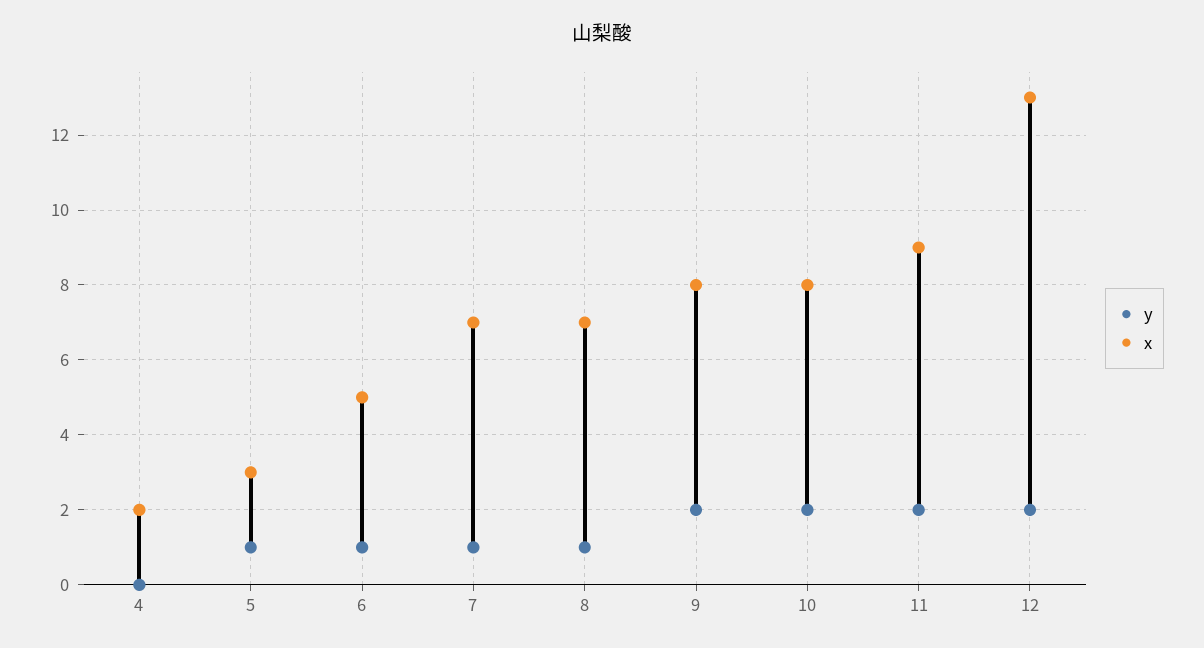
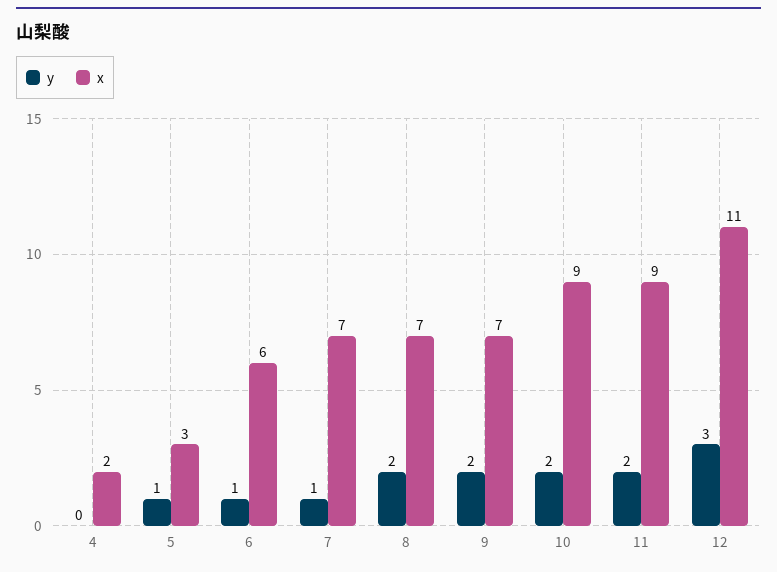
  {
    "y": {
      "4": 0,
      "5": 1,
      "6": 1,
      "7": 1,
-     "8": 1,
+     "8": 2,
      "9": 2,
      "10": 2,
      "11": 2,
-     "12": 2
+     "12": 3
    },
    "x": {
      "4": 2,
      "5": 3,
-     "6": 5,
+     "6": 6,
      "7": 7,
      "8": 7,
-     "9": 8,
+     "9": 7,
-     "10": 8,
+     "10": 9,
      "11": 9,
-     "12": 13
+     "12": 11
    }
  }

